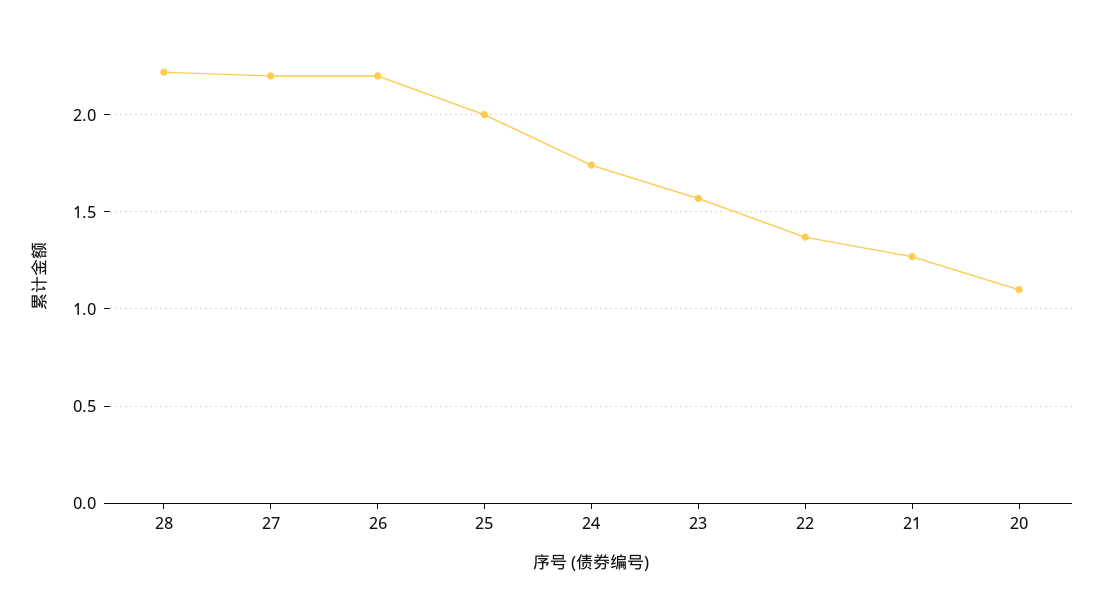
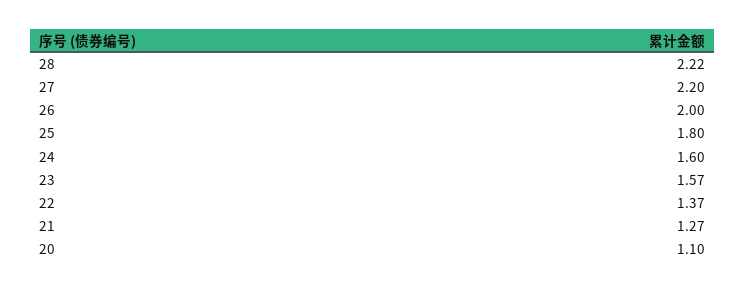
  {
    "28": 2.22,
    "27": 2.2,
-   "26": 2.2,
+   "26": 2,
-   "25": 2,
+   "25": 1.8,
-   "24": 1.75,
+   "24": 1.6,
    "23": 1.57,
    "22": 1.37,
    "21": 1.27,
    "20": 1.1
  }

